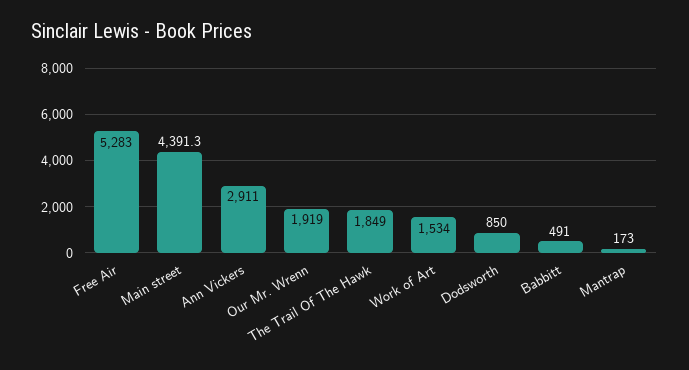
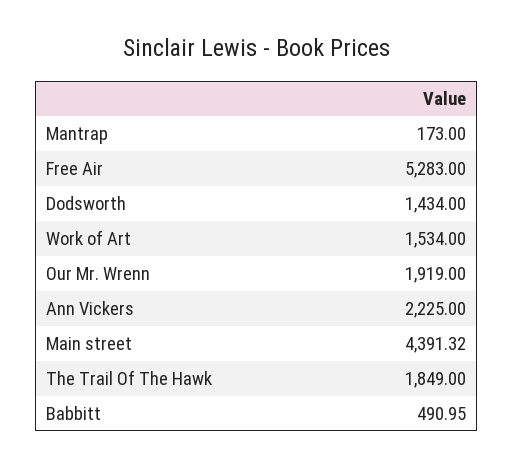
  {
    "Free Air": 5283,
    "Main street": 4391.32,
-   "Ann Vickers": 2911,
+   "Ann Vickers": 2225,
    "Our Mr. Wrenn": 1919,
    "The Trail Of The Hawk": 1849,
    "Work of Art": 1534,
-   "Dodsworth": 850,
+   "Dodsworth": 1434,
    "Babbitt": 490.95,
    "Mantrap": 173
  }

